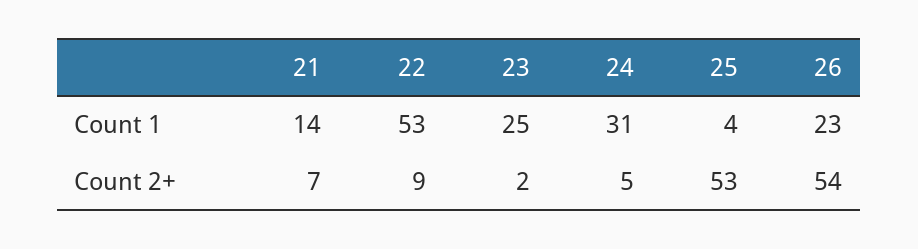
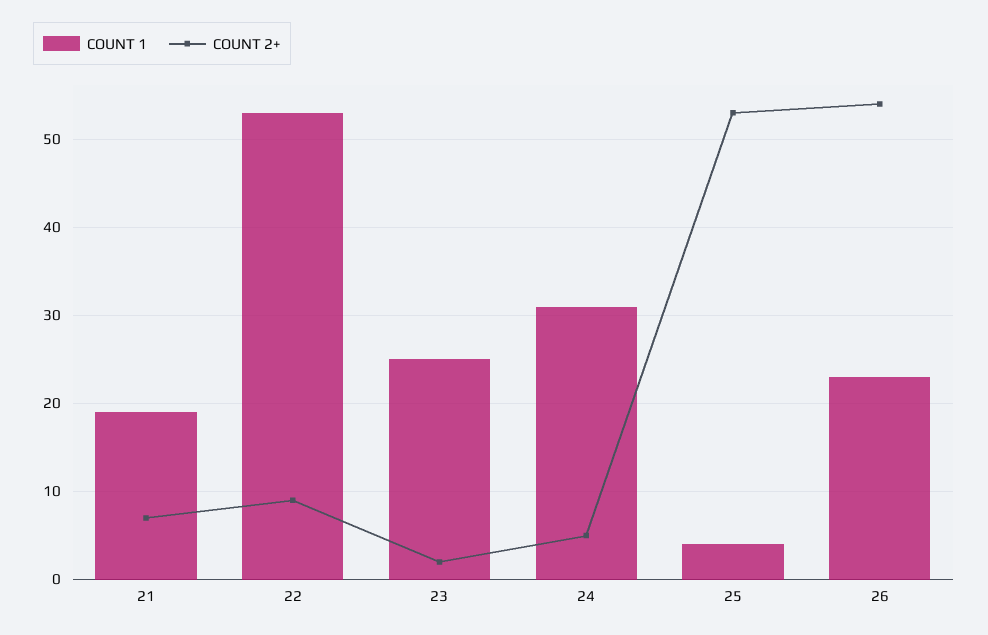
  {
    "Count 1": {
-     "21": 14,
+     "21": 19,
      "22": 53,
      "23": 25,
      "24": 31,
      "25": 4,
      "26": 23
    },
    "Count 2+": {
      "21": 7,
      "22": 9,
      "23": 2,
      "24": 5,
      "25": 53,
      "26": 54
    }
  }

